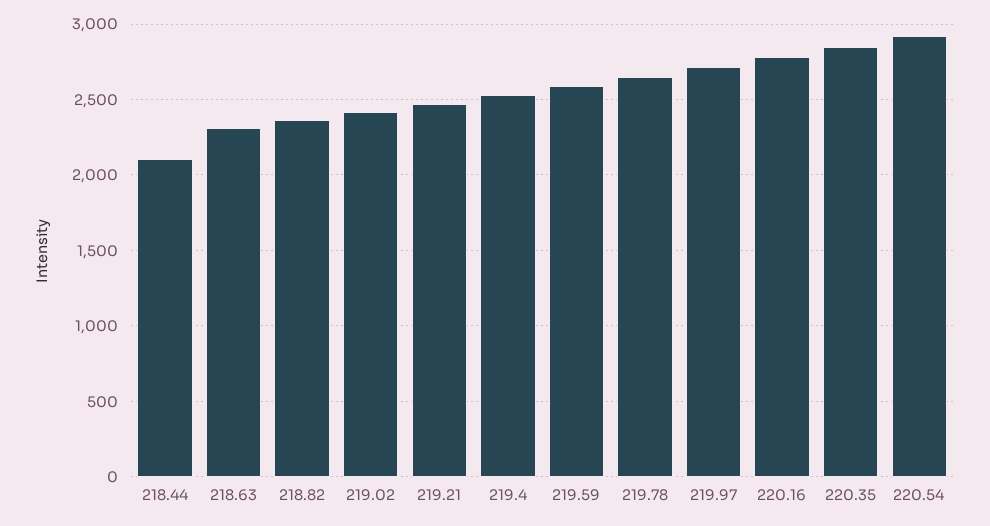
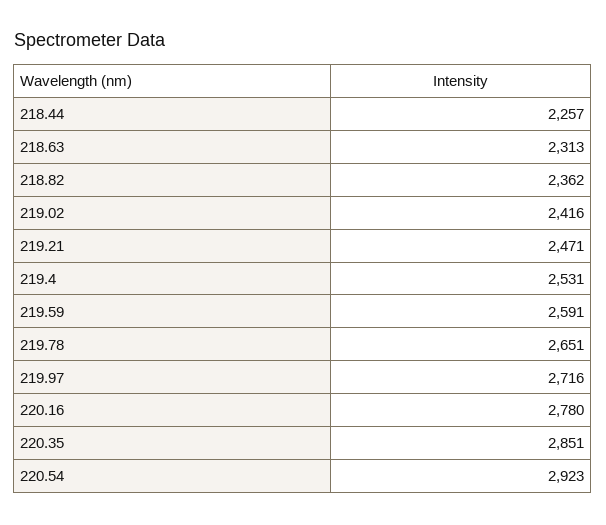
  {
-   "218.44": 2100,
+   "218.44": 2257,
    "218.63": 2313,
    "218.82": 2362,
    "219.02": 2416,
    "219.21": 2471,
    "219.4": 2531,
    "219.59": 2591,
    "219.78": 2651,
    "219.97": 2716,
    "220.16": 2780,
    "220.35": 2851,
    "220.54": 2923
  }

